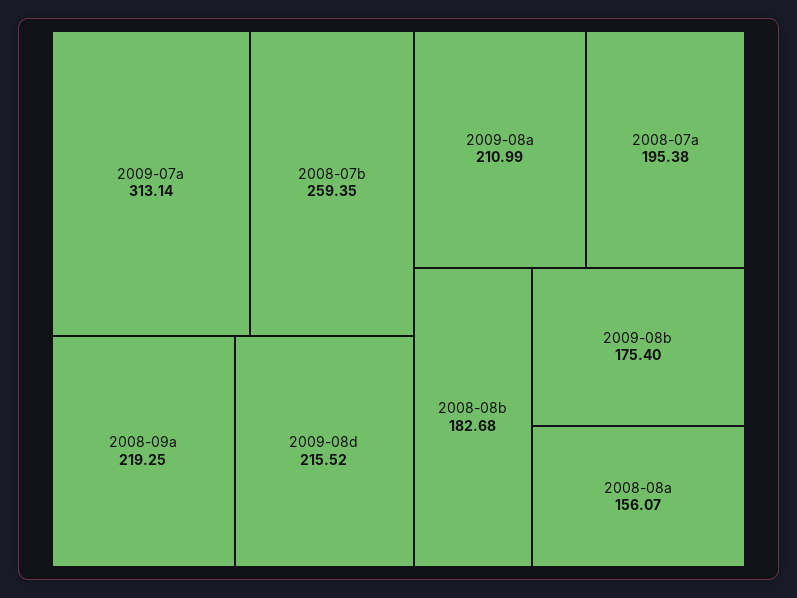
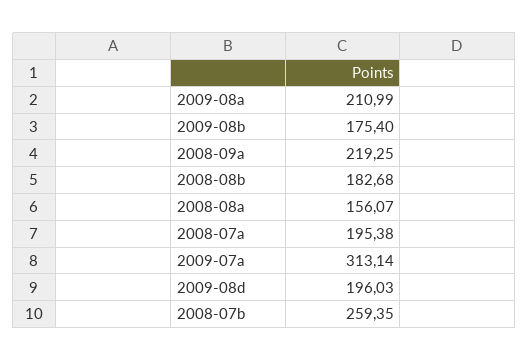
  {
    "2009-07a": 313.14,
    "2008-07b": 259.35,
    "2008-09a": 219.25,
-   "2009-08d": 215.52,
+   "2009-08d": 196.03,
    "2009-08a": 210.99,
    "2008-07a": 195.38,
    "2008-08b": 182.68,
    "2009-08b": 175.4,
    "2008-08a": 156.07
  }

